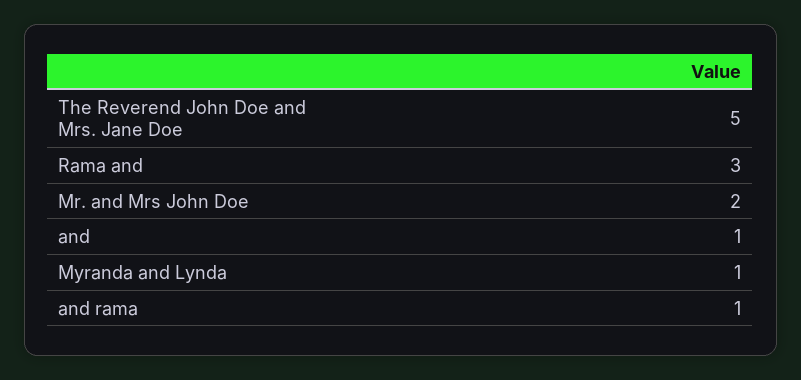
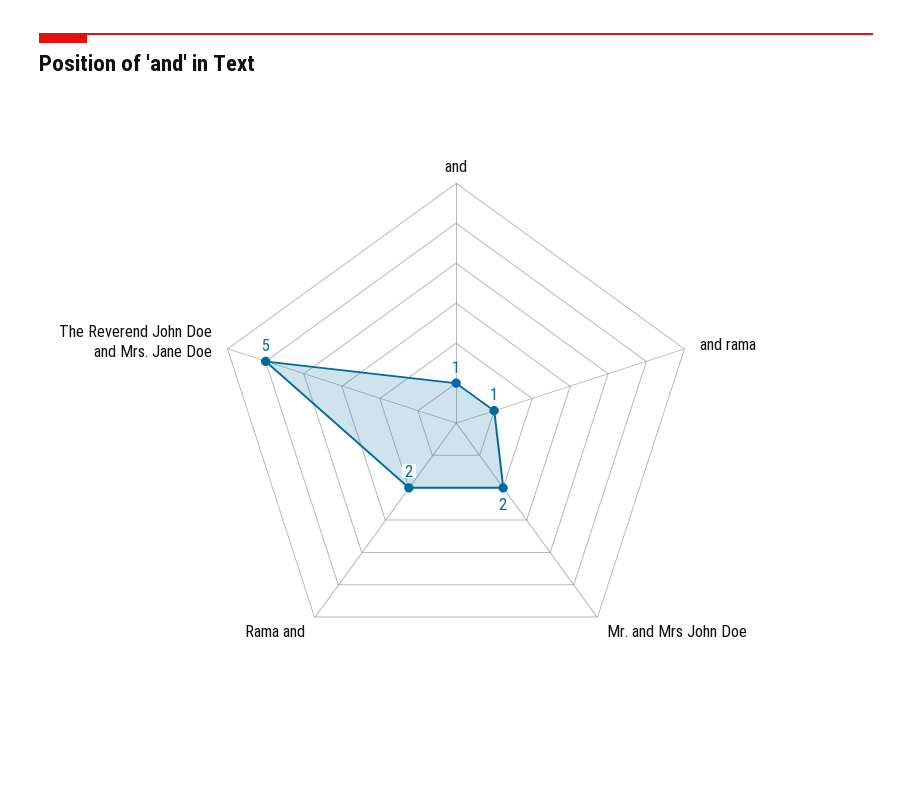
  {
    "The Reverend John Doe and Mrs. Jane Doe": 5,
-   "Rama and": 3,
+   "Rama and": 2,
    "Mr. and Mrs John Doe": 2,
    "and": 1,
-   "Myranda and Lynda": 1,
    "and rama": 1
  }

